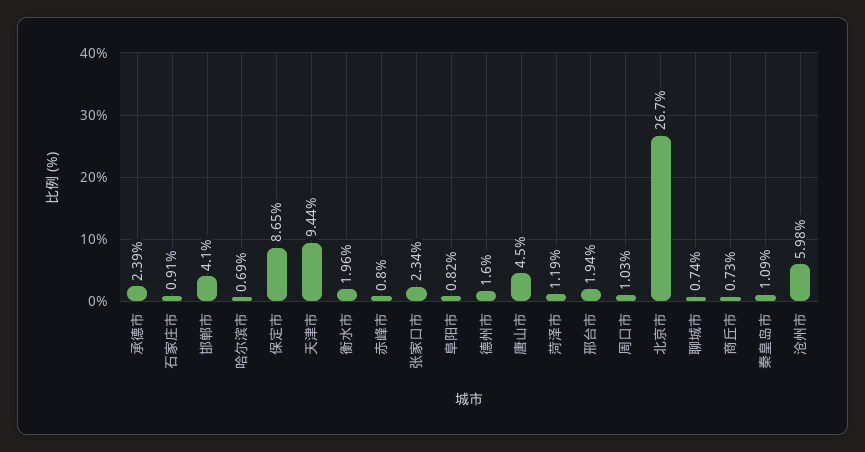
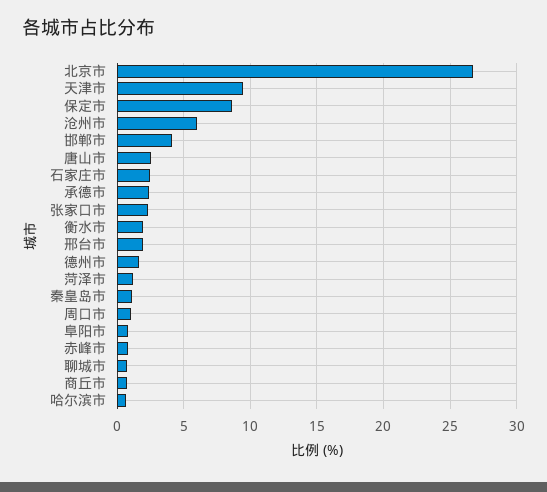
  {
    "承德市": 2.39,
-   "石家庄市": 0.91,
+   "石家庄市": 2.5,
    "邯郸市": 4.1,
    "哈尔滨市": 0.69,
    "保定市": 8.65,
    "天津市": 9.44,
    "衡水市": 1.96,
    "赤峰市": 0.8,
    "张家口市": 2.34,
    "阜阳市": 0.82,
    "德州市": 1.6,
-   "唐山市": 4.5,
+   "唐山市": 2.5,
    "菏泽市": 1.19,
    "邢台市": 1.94,
    "周口市": 1.03,
    "北京市": 26.7,
    "聊城市": 0.74,
    "商丘市": 0.73,
    "秦皇岛市": 1.09,
    "沧州市": 5.98
  }

